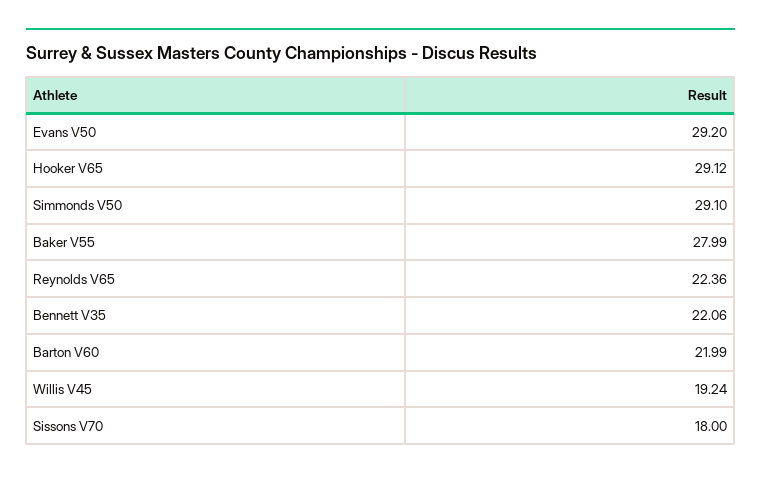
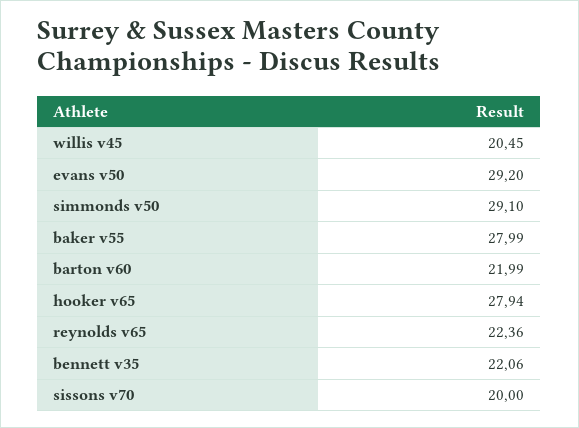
  {
    "Evans V50": 29.2,
-   "Hooker V65": 29.12,
+   "Hooker V65": 27.94,
    "Simmonds V50": 29.1,
    "Baker V55": 27.99,
    "Reynolds V65": 22.36,
    "Bennett V35": 22.06,
    "Barton V60": 21.99,
-   "Willis V45": 19.24,
+   "Willis V45": 20.45,
-   "Sissons V70": 18
+   "Sissons V70": 20
  }

